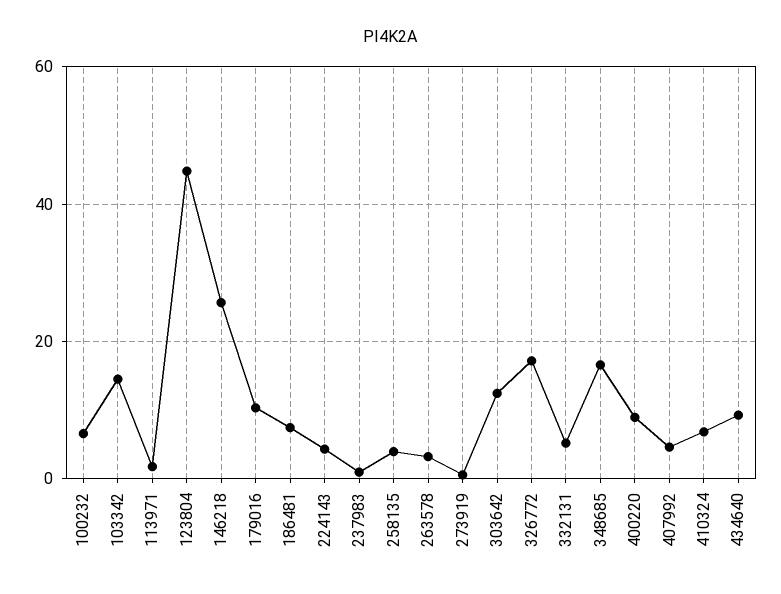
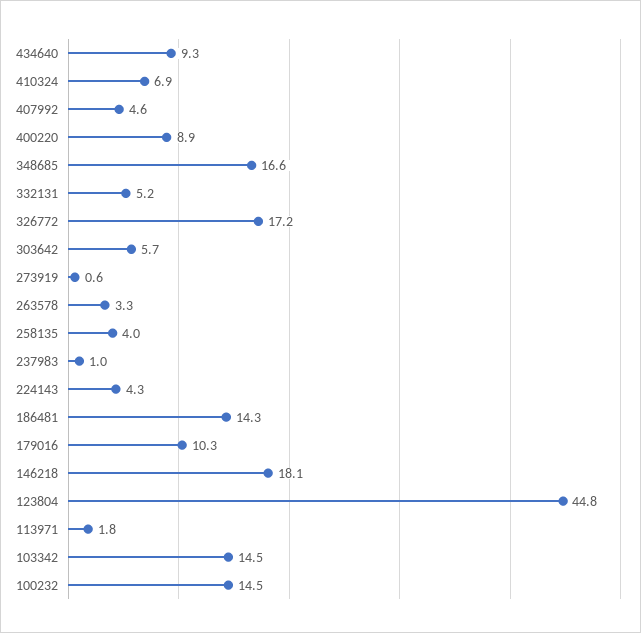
  {
-   "100232": 6,
+   "100232": 14.5,
    "103342": 14.5,
    "113971": 1.8,
    "123804": 44.8,
-   "146218": 26,
+   "146218": 18.1,
    "179016": 10.3,
-   "186481": 8,
+   "186481": 14.3,
    "224143": 4.3,
    "237983": 1,
    "258135": 4,
    "263578": 3.3,
    "273919": 0.6,
-   "303642": 12,
+   "303642": 5.7,
    "326772": 17.2,
    "332131": 5.2,
    "348685": 16.6,
    "400220": 8.9,
    "407992": 4.6,
    "410324": 6.9,
    "434640": 9.3
  }

